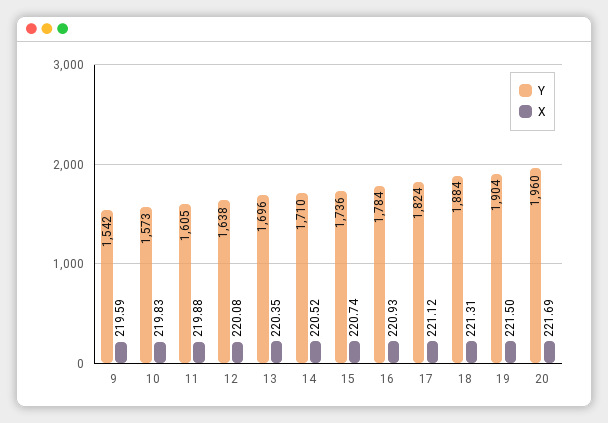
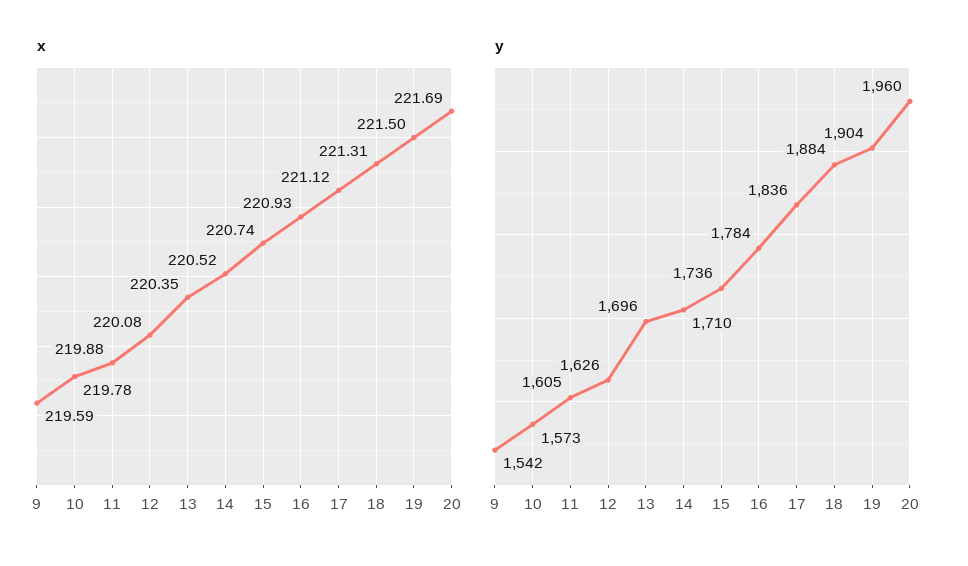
  {
    "Y": {
      "9": 1542,
      "10": 1573,
      "11": 1605,
-     "12": 1638,
+     "12": 1626,
      "13": 1696,
      "14": 1710,
      "15": 1736,
      "16": 1784,
-     "17": 1824,
+     "17": 1836,
      "18": 1884,
      "19": 1904,
      "20": 1960
    },
    "X": {
      "9": 219.59,
-     "10": 219.83,
+     "10": 219.78,
      "11": 219.88,
      "12": 220.08,
      "13": 220.35,
      "14": 220.52,
      "15": 220.74,
      "16": 220.93,
      "17": 221.12,
      "18": 221.31,
      "19": 221.5,
      "20": 221.69
    }
  }

